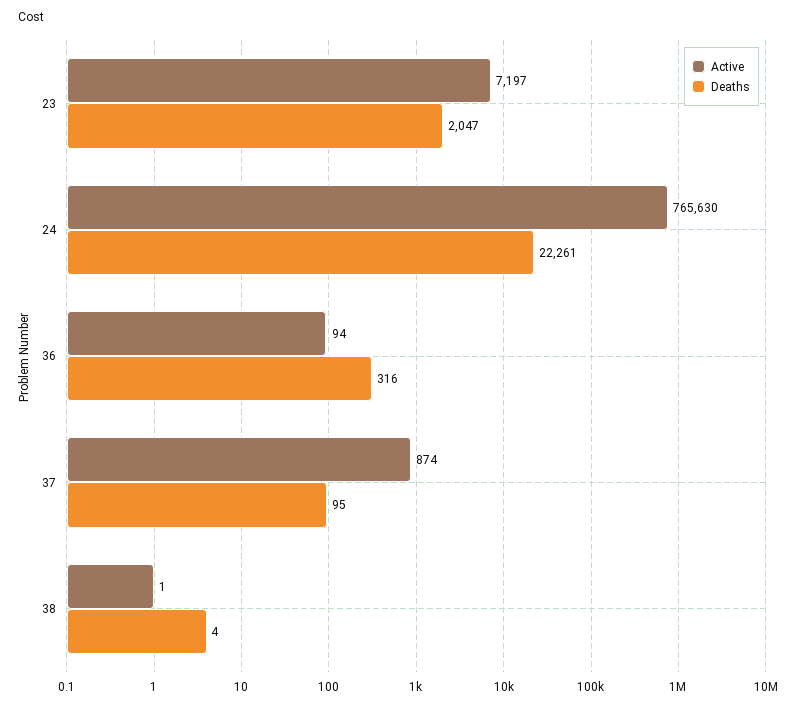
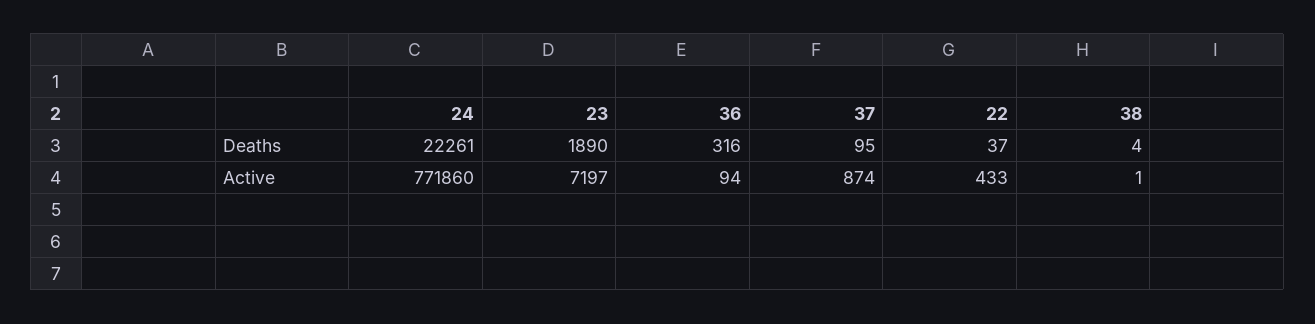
  {
    "Active": {
      "23": 7197,
-     "24": 765630,
+     "24": 771860,
      "36": 94,
      "37": 874,
-     "38": 1
+     "38": 1,
+     "22": 433
    },
    "Deaths": {
-     "23": 2047,
+     "23": 1890,
      "24": 22261,
      "36": 316,
      "37": 95,
-     "38": 4
+     "38": 4,
+     "22": 37
    }
  }

